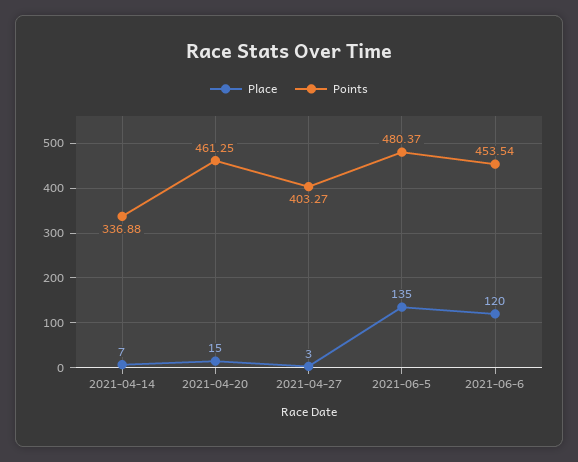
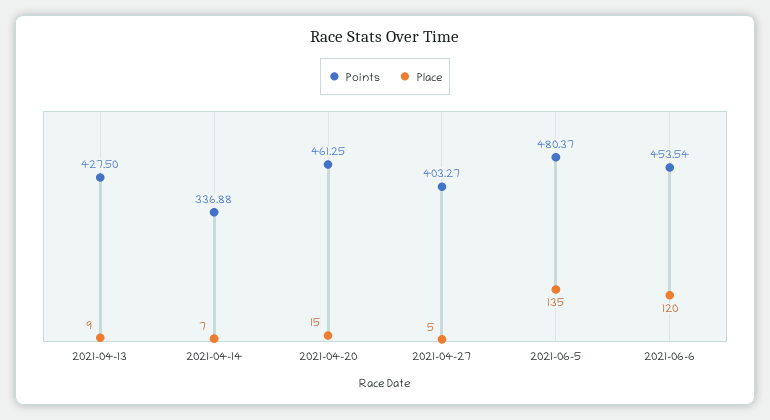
  {
    "Place": {
      "2021-04-14": 7,
      "2021-04-20": 15,
-     "2021-04-27": 3,
+     "2021-04-27": 5,
      "2021-06-5": 135,
-     "2021-06-6": 120
+     "2021-06-6": 120,
+     "2021-04-13": 9
    },
    "Points": {
      "2021-04-14": 336.88,
      "2021-04-20": 461.25,
      "2021-04-27": 403.27,
      "2021-06-5": 480.37,
-     "2021-06-6": 453.54
+     "2021-06-6": 453.54,
+     "2021-04-13": 427.5
    }
  }

